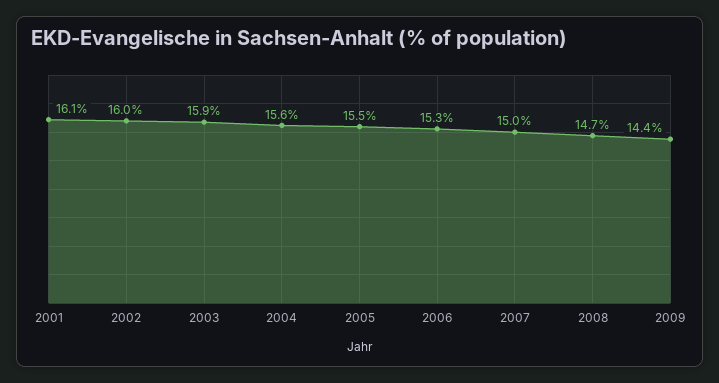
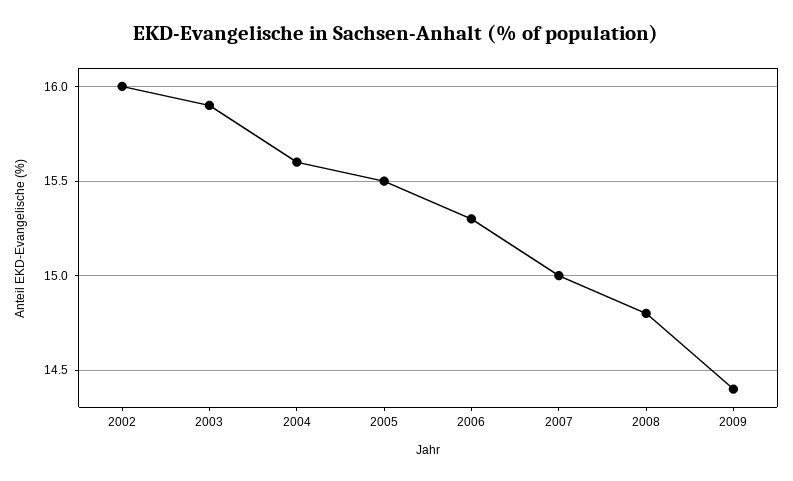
  {
-   "2001": 16.1,
    "2002": 16,
    "2003": 15.9,
    "2004": 15.6,
    "2005": 15.5,
    "2006": 15.3,
    "2007": 15,
-   "2008": 14.7,
+   "2008": 14.8,
    "2009": 14.4
  }

